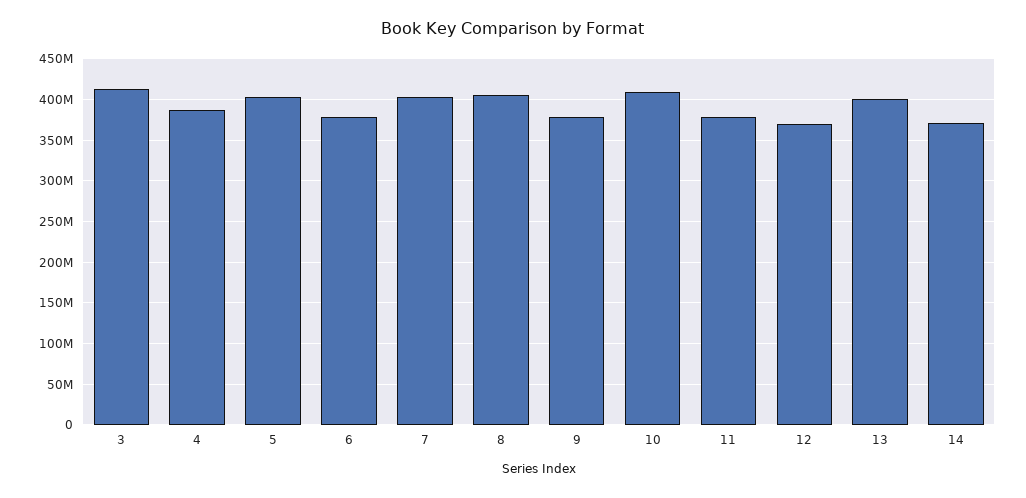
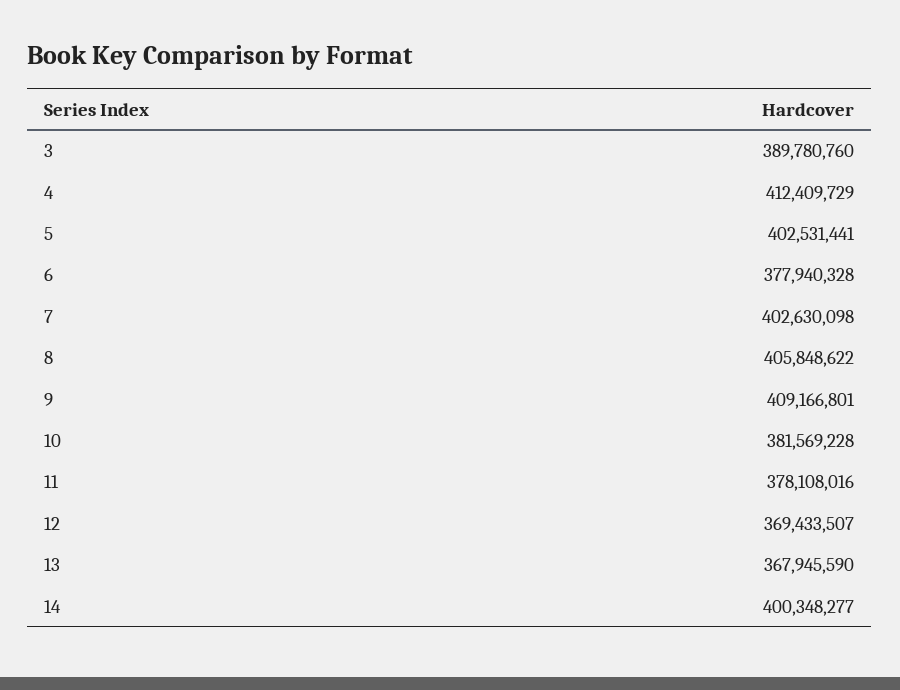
  {
-   "3": 410000000,
+   "3": 389780760,
-   "4": 390000000,
+   "4": 412409729,
    "5": 402531441,
    "6": 377940328,
    "7": 402630098,
    "8": 405848622,
-   "9": 380000000,
+   "9": 409166801,
-   "10": 410000000,
+   "10": 381569228,
    "11": 378108016,
    "12": 369433507,
-   "13": 400000000,
+   "13": 367945590,
-   "14": 370000000
+   "14": 400348277
  }

